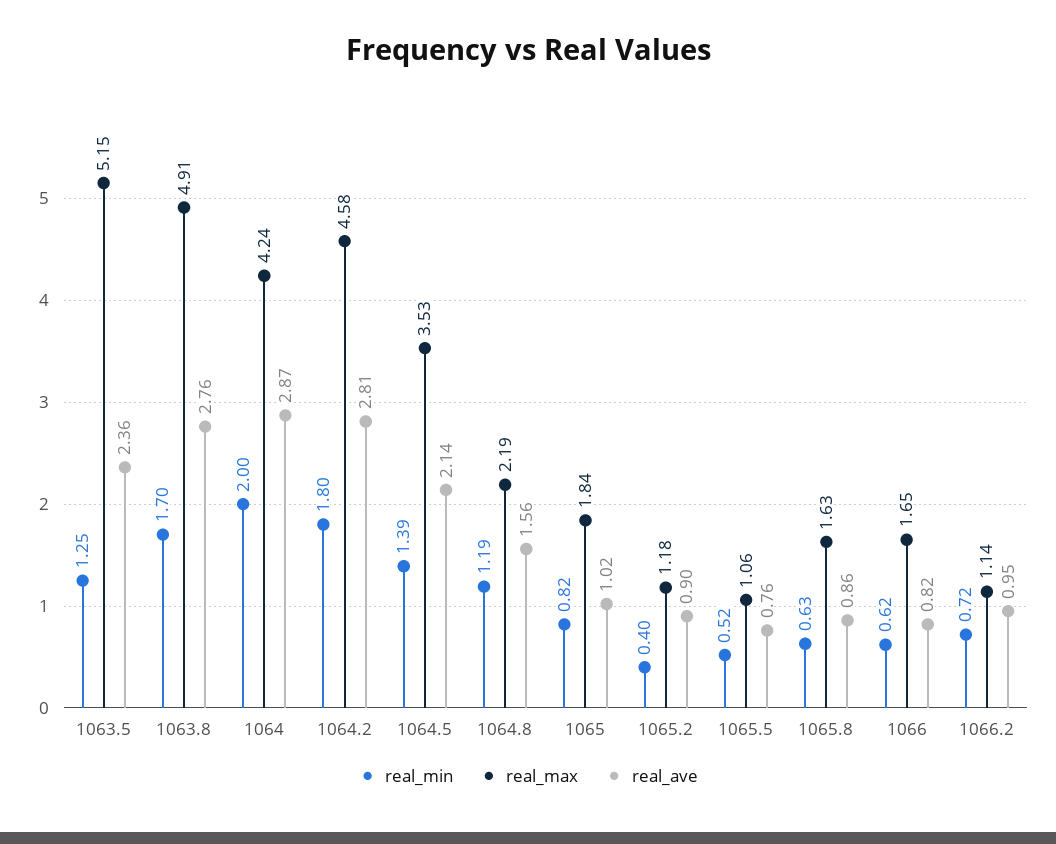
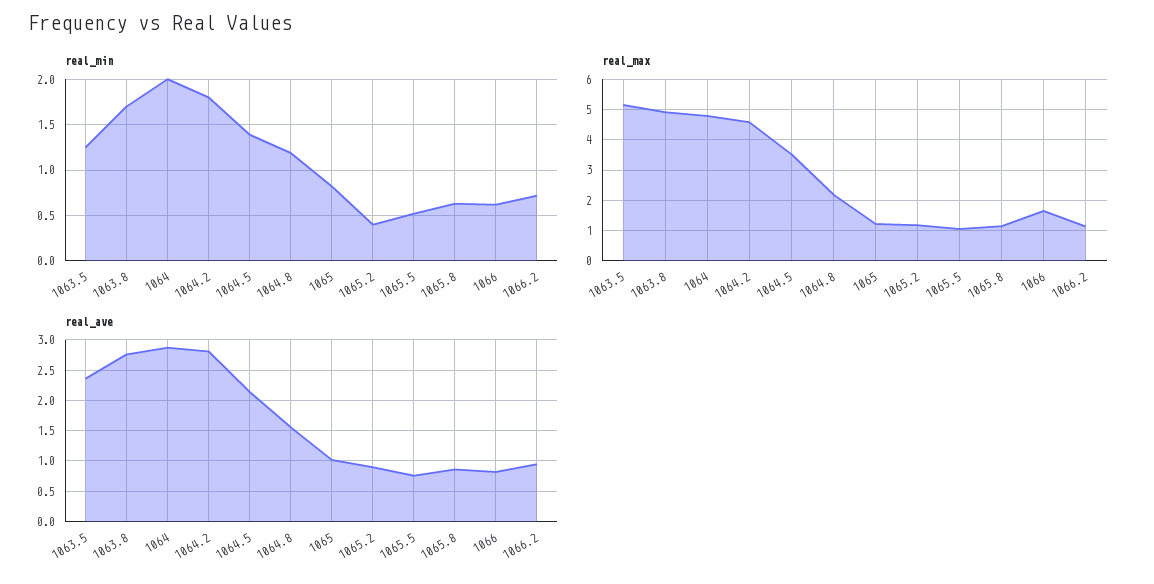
  {
    "real_min": {
      "1063.5": 1.25,
      "1063.8": 1.7,
      "1064": 2,
      "1064.2": 1.8,
      "1064.5": 1.39,
      "1064.8": 1.19,
      "1065": 0.82,
      "1065.2": 0.4,
      "1065.5": 0.52,
      "1065.8": 0.63,
      "1066": 0.62,
      "1066.2": 0.72
    },
    "real_max": {
      "1063.5": 5.15,
      "1063.8": 4.91,
-     "1064": 4.24,
+     "1064": 4.8,
      "1064.2": 4.58,
      "1064.5": 3.53,
      "1064.8": 2.19,
-     "1065": 1.84,
+     "1065": 1.2,
      "1065.2": 1.18,
      "1065.5": 1.06,
-     "1065.8": 1.63,
+     "1065.8": 1.2,
      "1066": 1.65,
      "1066.2": 1.14
    },
    "real_ave": {
      "1063.5": 2.36,
      "1063.8": 2.76,
      "1064": 2.87,
      "1064.2": 2.81,
      "1064.5": 2.14,
      "1064.8": 1.56,
      "1065": 1.02,
      "1065.2": 0.9,
      "1065.5": 0.76,
      "1065.8": 0.86,
      "1066": 0.82,
      "1066.2": 0.95
    }
  }

